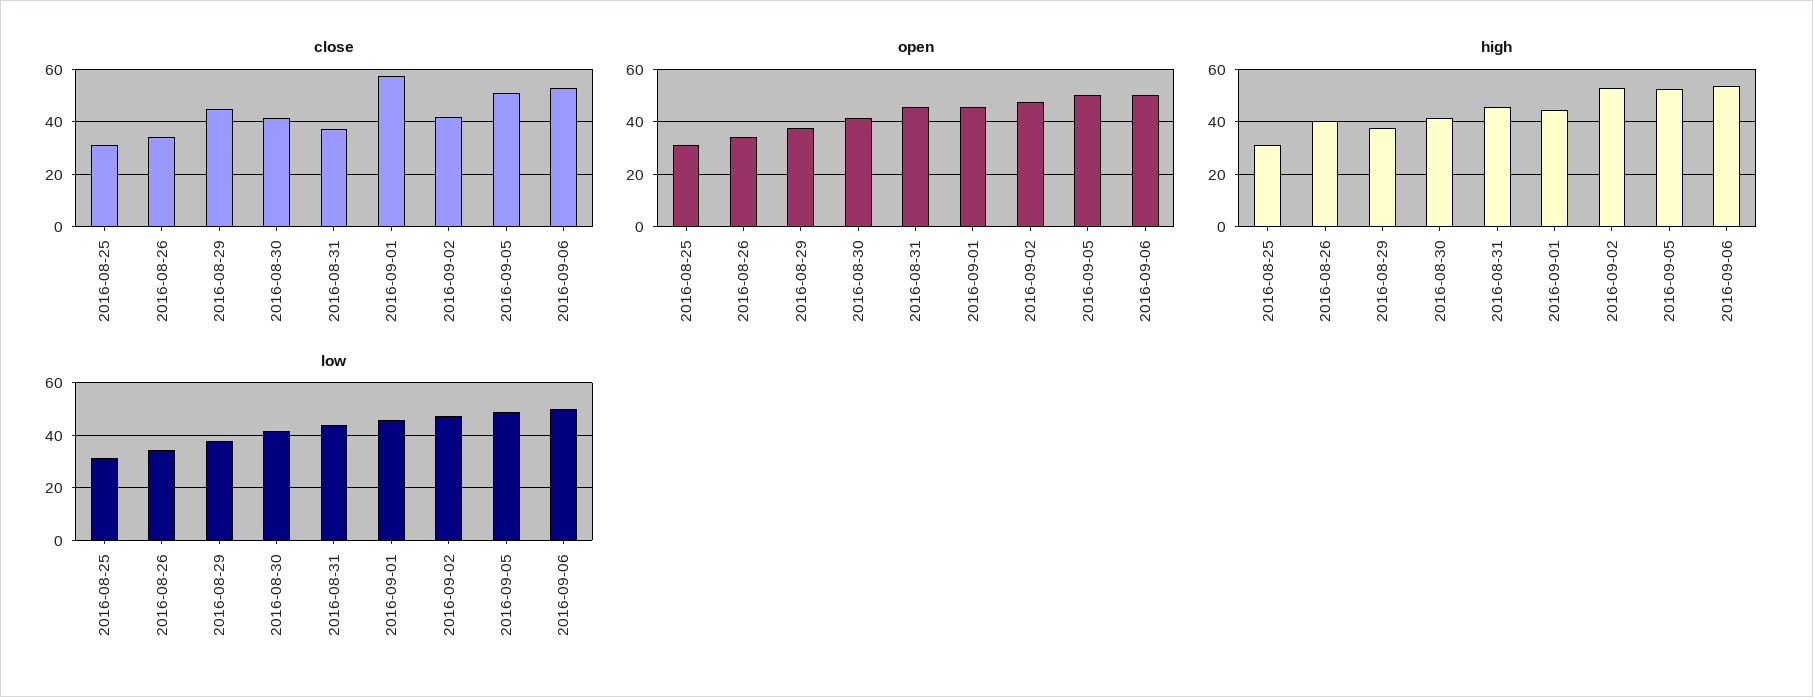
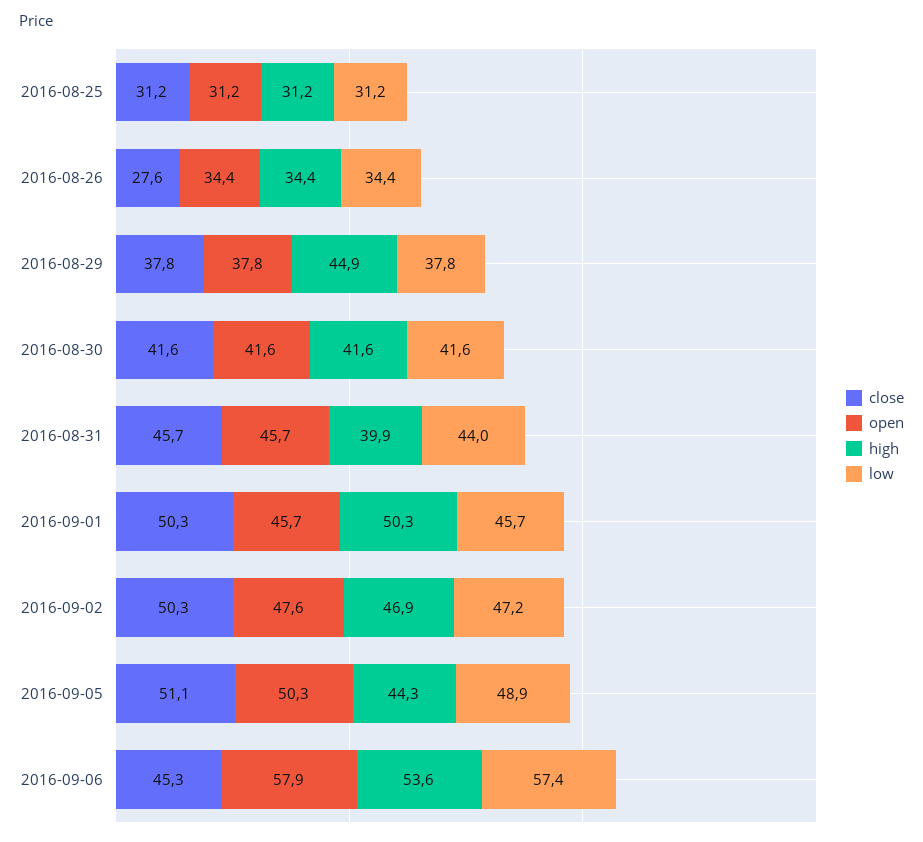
  {
    "close": {
      "2016-08-25": 31.2,
-     "2016-08-26": 35,
+     "2016-08-26": 27.6,
-     "2016-08-29": 45,
+     "2016-08-29": 37.8,
      "2016-08-30": 41.6,
-     "2016-08-31": 37.5,
+     "2016-08-31": 45.7,
-     "2016-09-01": 57.5,
+     "2016-09-01": 50.3,
-     "2016-09-02": 42.5,
+     "2016-09-02": 50.3,
      "2016-09-05": 51.1,
-     "2016-09-06": 52.5
+     "2016-09-06": 45.3
    },
    "open": {
      "2016-08-25": 31.2,
      "2016-08-26": 34.4,
      "2016-08-29": 37.8,
      "2016-08-30": 41.6,
      "2016-08-31": 45.7,
      "2016-09-01": 45.7,
      "2016-09-02": 47.6,
      "2016-09-05": 50.3,
-     "2016-09-06": 50
+     "2016-09-06": 57.9
    },
    "high": {
      "2016-08-25": 31.2,
-     "2016-08-26": 40,
+     "2016-08-26": 34.4,
-     "2016-08-29": 37.5,
+     "2016-08-29": 44.9,
      "2016-08-30": 41.6,
-     "2016-08-31": 45,
+     "2016-08-31": 39.9,
-     "2016-09-01": 45,
+     "2016-09-01": 50.3,
-     "2016-09-02": 52.5,
+     "2016-09-02": 46.9,
-     "2016-09-05": 52.5,
+     "2016-09-05": 44.3,
      "2016-09-06": 53.6
    },
    "low": {
      "2016-08-25": 31.2,
      "2016-08-26": 34.4,
      "2016-08-29": 37.8,
      "2016-08-30": 41.6,
      "2016-08-31": 44,
      "2016-09-01": 45.7,
      "2016-09-02": 47.2,
      "2016-09-05": 48.9,
-     "2016-09-06": 50
+     "2016-09-06": 57.4
    }
  }

